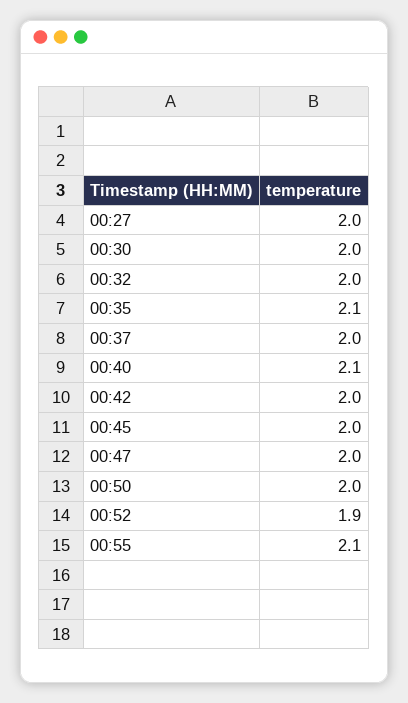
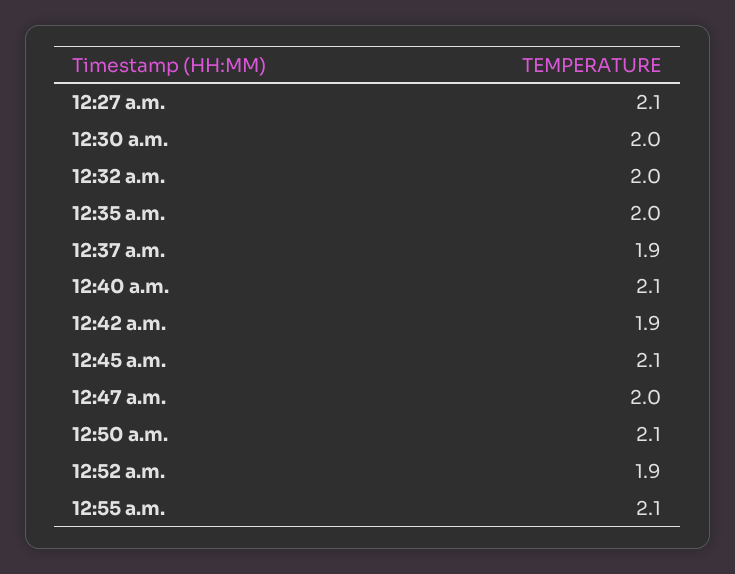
  {
-   "00:27": 2,
+   "00:27": 2.1,
    "00:30": 2,
    "00:32": 2,
-   "00:35": 2.1,
+   "00:35": 2,
-   "00:37": 2,
+   "00:37": 1.9,
    "00:40": 2.1,
-   "00:42": 2,
+   "00:42": 1.9,
-   "00:45": 2,
+   "00:45": 2.1,
    "00:47": 2,
-   "00:50": 2,
+   "00:50": 2.1,
    "00:52": 1.9,
    "00:55": 2.1
  }

